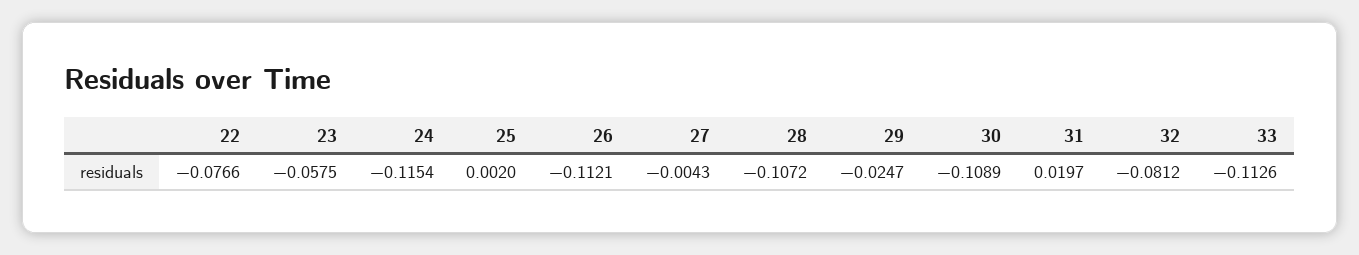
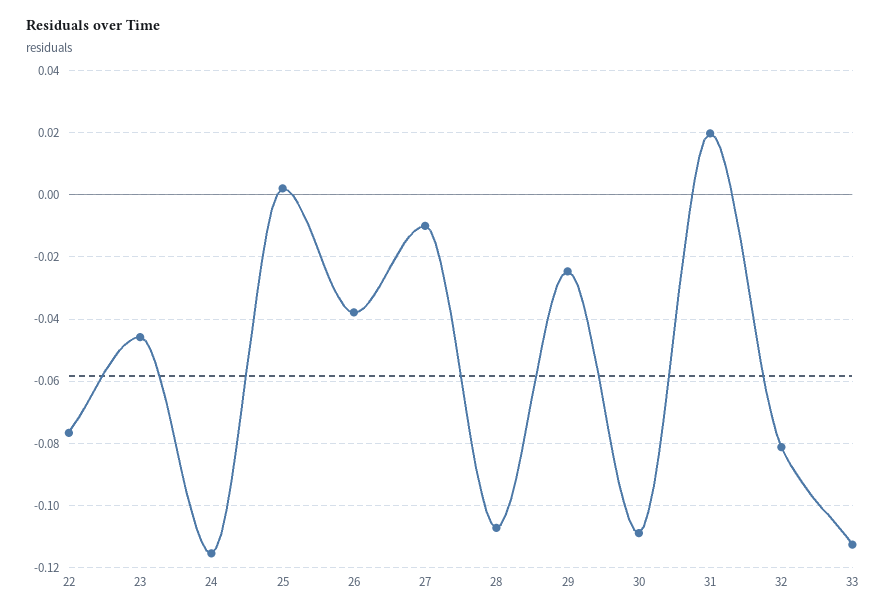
  {
    "22": -0.0766,
-   "23": -0.0575,
+   "23": -0.046,
    "24": -0.1154,
    "25": 0.002,
-   "26": -0.1121,
+   "26": -0.038,
-   "27": -0.0043,
+   "27": -0.01,
    "28": -0.1072,
    "29": -0.0247,
    "30": -0.1089,
    "31": 0.0197,
    "32": -0.0812,
    "33": -0.1126
  }

